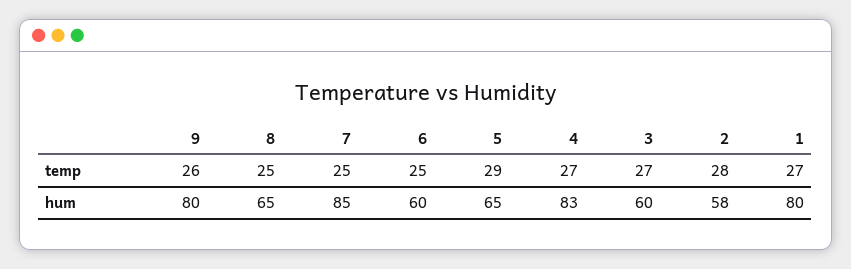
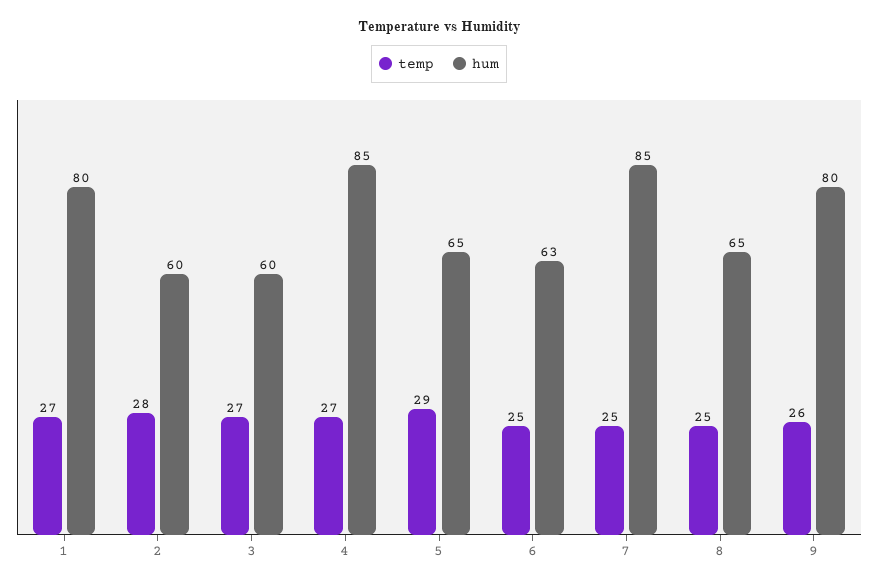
  {
    "temp": {
      "9": 26,
      "8": 25,
      "7": 25,
      "6": 25,
      "5": 29,
      "4": 27,
      "3": 27,
      "2": 28,
      "1": 27
    },
    "hum": {
      "9": 80,
      "8": 65,
      "7": 85,
-     "6": 60,
+     "6": 63,
      "5": 65,
-     "4": 83,
+     "4": 85,
      "3": 60,
-     "2": 58,
+     "2": 60,
      "1": 80
    }
  }

